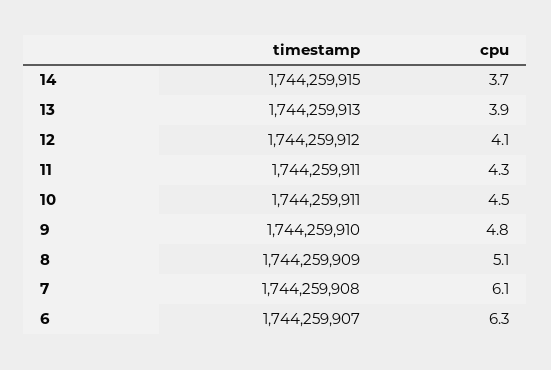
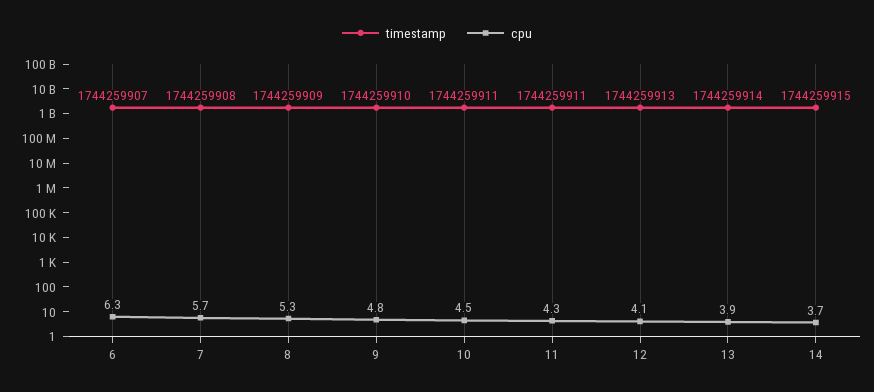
  {
    "timestamp": {
      "14": 1744259915,
-     "13": 1744259913,
+     "13": 1744259914,
-     "12": 1744259912,
+     "12": 1744259913,
      "11": 1744259911,
      "10": 1744259911,
      "9": 1744259910,
      "8": 1744259909,
      "7": 1744259908,
      "6": 1744259907
    },
    "cpu": {
      "14": 3.7,
      "13": 3.9,
      "12": 4.1,
      "11": 4.3,
      "10": 4.5,
      "9": 4.8,
-     "8": 5.1,
+     "8": 5.3,
-     "7": 6.1,
+     "7": 5.7,
      "6": 6.3
    }
  }

